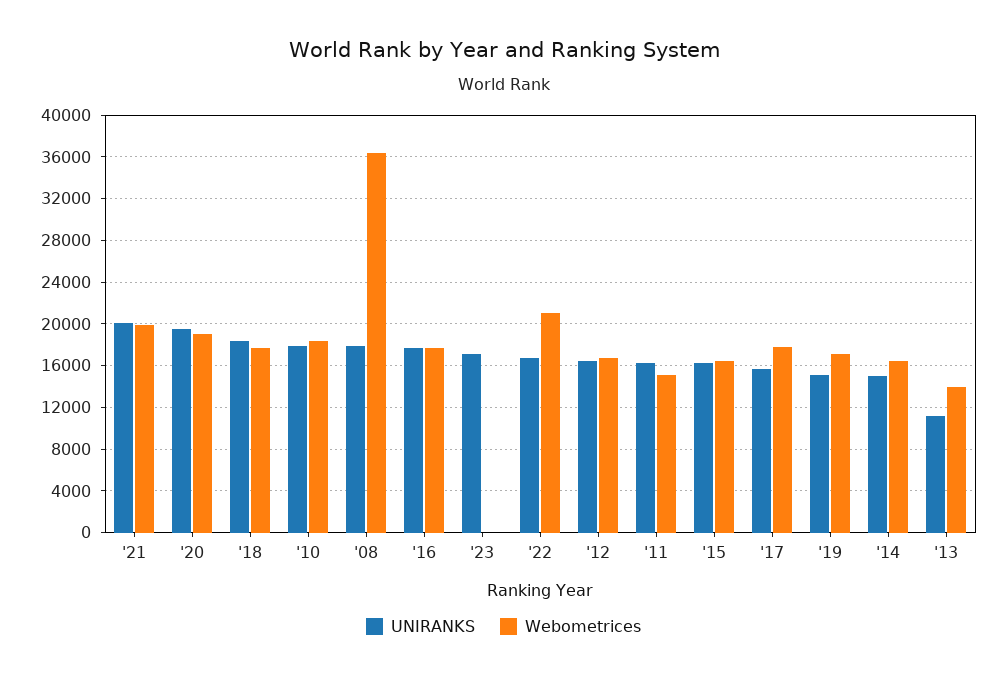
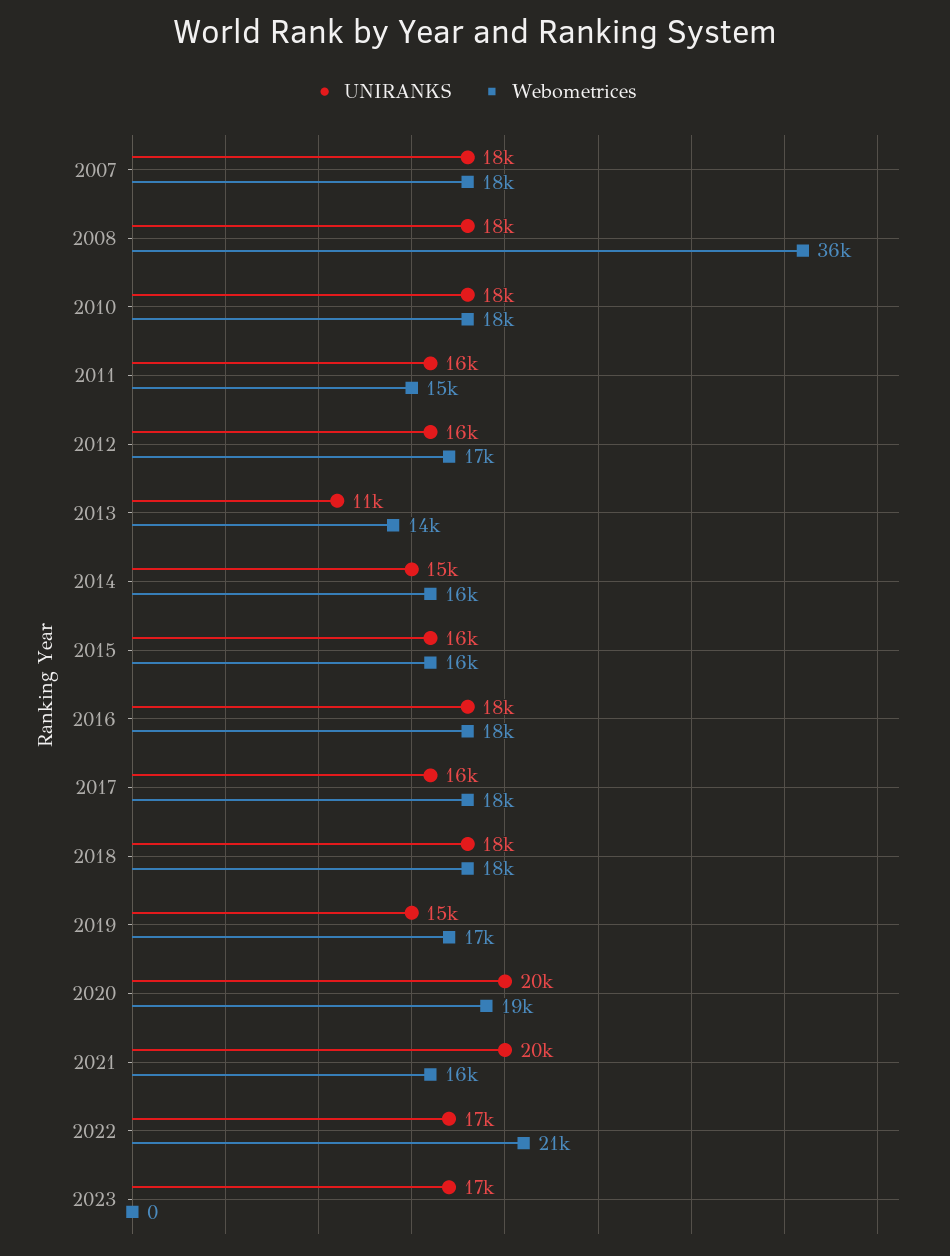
  {
    "UNIRANKS": {
      "'21": 20000,
      "'20": 20000,
      "'18": 18000,
      "'10": 18000,
      "'08": 18000,
      "'16": 18000,
      "'23": 17000,
      "'22": 17000,
      "'12": 16000,
      "'11": 16000,
      "'15": 16000,
      "'17": 16000,
      "'19": 15000,
      "'14": 15000,
-     "'13": 11000
+     "'13": 11000,
+     "2007": 18000
    },
    "Webometrices": {
-     "'21": 20000,
+     "'21": 16000,
      "'20": 19000,
      "'18": 18000,
      "'10": 18000,
      "'08": 36000,
      "'16": 18000,
      "'23": 0,
      "'22": 21000,
      "'12": 17000,
      "'11": 15000,
      "'15": 16000,
      "'17": 18000,
      "'19": 17000,
      "'14": 16000,
-     "'13": 14000
+     "'13": 14000,
+     "2007": 18000
    }
  }

